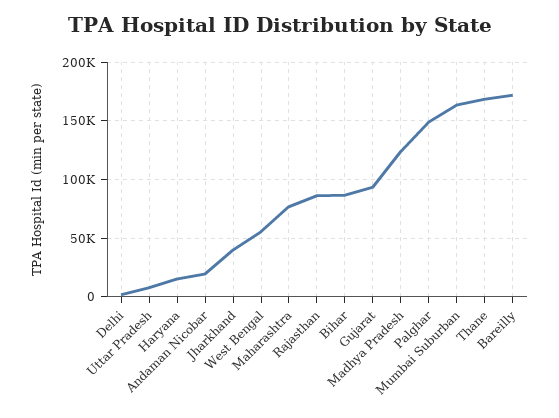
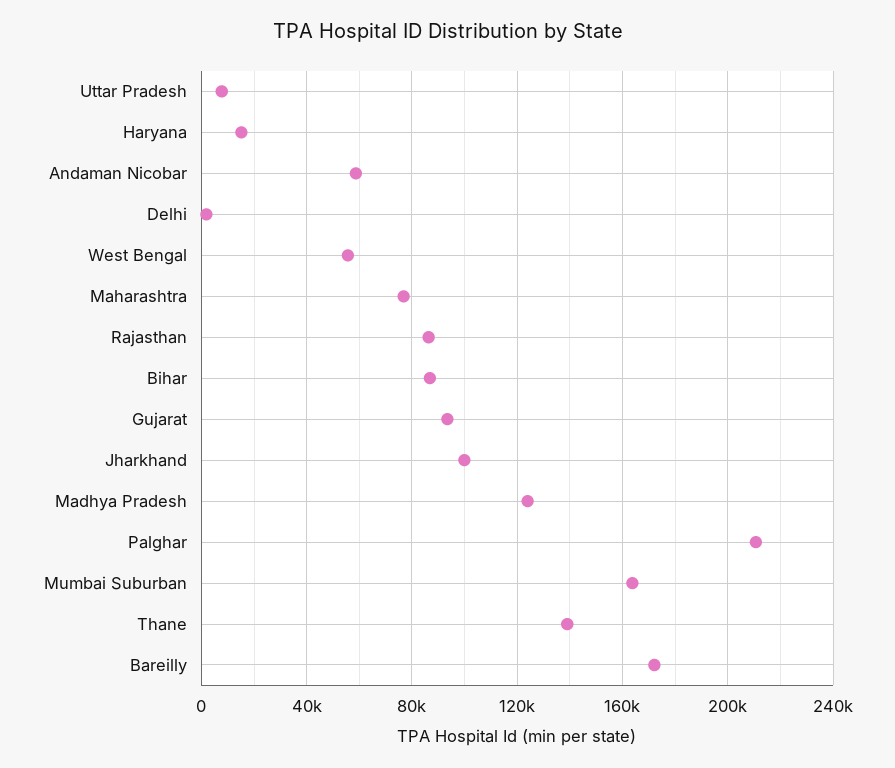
  {
    "Delhi": 0,
    "Uttar Pradesh": 10000,
    "Haryana": 15000,
-   "Andaman Nicobar": 20000,
+   "Andaman Nicobar": 60000,
-   "Jharkhand": 40000,
+   "Jharkhand": 100000,
    "West Bengal": 55000,
    "Maharashtra": 75000,
    "Rajasthan": 85000,
    "Bihar": 85000,
    "Gujarat": 95000,
    "Madhya Pradesh": 125000,
-   "Palghar": 150000,
+   "Palghar": 210000,
    "Mumbai Suburban": 165000,
-   "Thane": 170000,
+   "Thane": 140000,
    "Bareilly": 170000
  }

